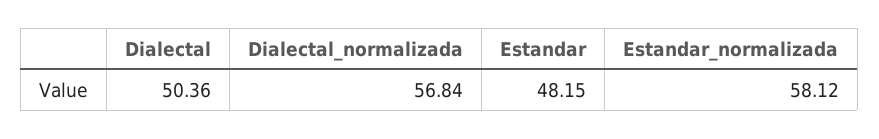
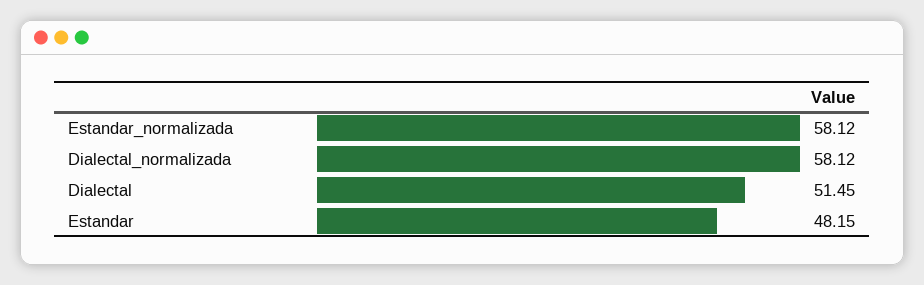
  {
-   "Dialectal": 50.36,
+   "Dialectal": 51.45,
-   "Dialectal_normalizada": 56.84,
+   "Dialectal_normalizada": 58.12,
    "Estandar": 48.15,
    "Estandar_normalizada": 58.12
  }

